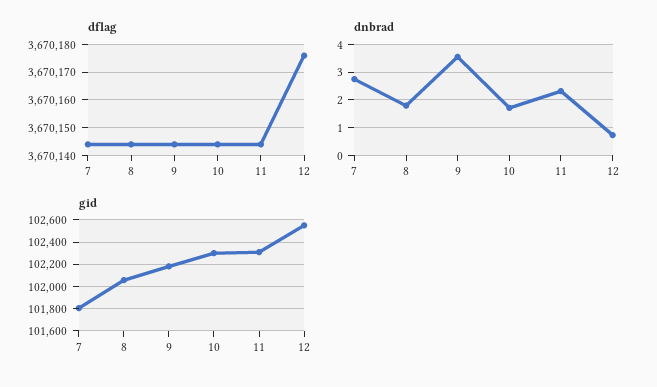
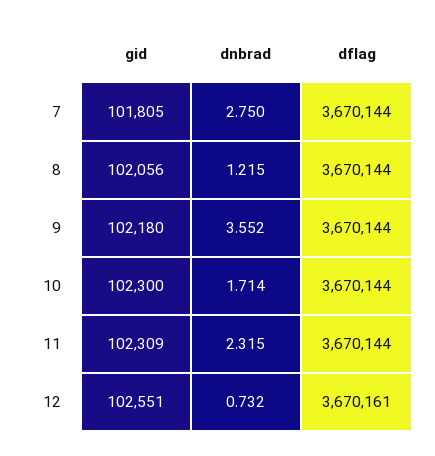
  {
    "dflag": {
      "7": 3670144,
      "8": 3670144,
      "9": 3670144,
      "10": 3670144,
      "11": 3670144,
-     "12": 3670175
+     "12": 3670161
    },
    "dnbrad": {
      "7": 2.75,
-     "8": 1.75,
+     "8": 1.215,
      "9": 3.552,
      "10": 1.714,
      "11": 2.315,
      "12": 0.732
    },
    "gid": {
      "7": 101805,
      "8": 102056,
      "9": 102180,
      "10": 102300,
      "11": 102309,
      "12": 102551
    }
  }

